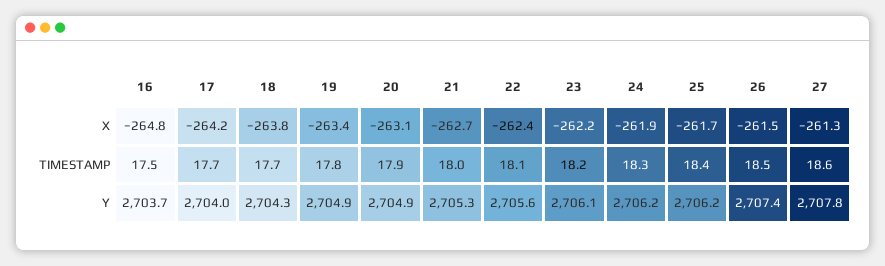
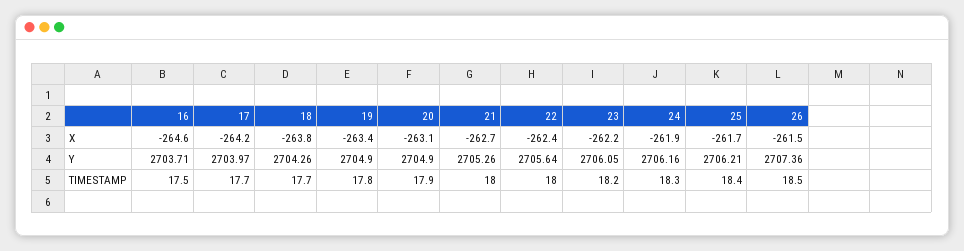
  {
    "16": {
-     "X": -264.8,
+     "X": -264.6,
      "TIMESTAMP": 17.5,
      "Y": 2703.71
    },
    "17": {
      "X": -264.2,
      "TIMESTAMP": 17.7,
      "Y": 2703.97
    },
    "18": {
      "X": -263.8,
      "TIMESTAMP": 17.7,
      "Y": 2704.26
    },
    "19": {
      "X": -263.4,
      "TIMESTAMP": 17.8,
      "Y": 2704.9
    },
    "20": {
      "X": -263.1,
      "TIMESTAMP": 17.9,
      "Y": 2704.9
    },
    "21": {
      "X": -262.7,
      "TIMESTAMP": 18,
      "Y": 2705.26
    },
    "22": {
      "X": -262.4,
-     "TIMESTAMP": 18.1,
+     "TIMESTAMP": 18,
      "Y": 2705.64
    },
    "23": {
      "X": -262.2,
      "TIMESTAMP": 18.2,
      "Y": 2706.05
    },
    "24": {
      "X": -261.9,
      "TIMESTAMP": 18.3,
      "Y": 2706.16
    },
    "25": {
      "X": -261.7,
      "TIMESTAMP": 18.4,
      "Y": 2706.21
    },
    "26": {
      "X": -261.5,
      "TIMESTAMP": 18.5,
      "Y": 2707.36
-   },
+   }
-   "27": {
-     "X": -261.3,
-     "TIMESTAMP": 18.6,
-     "Y": 2707.8
-   }
  }

